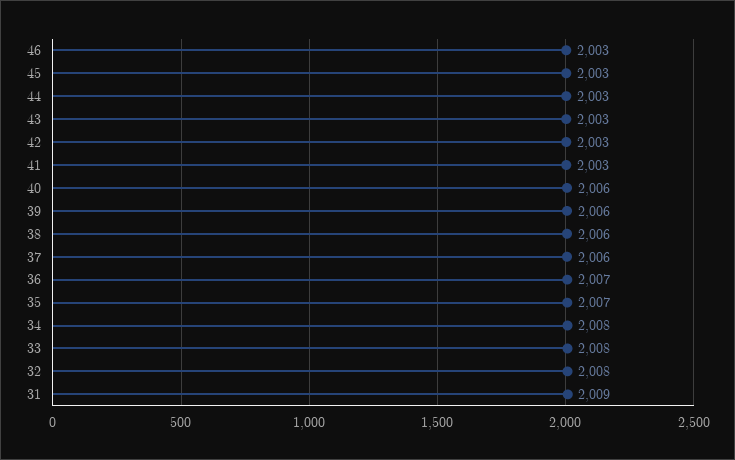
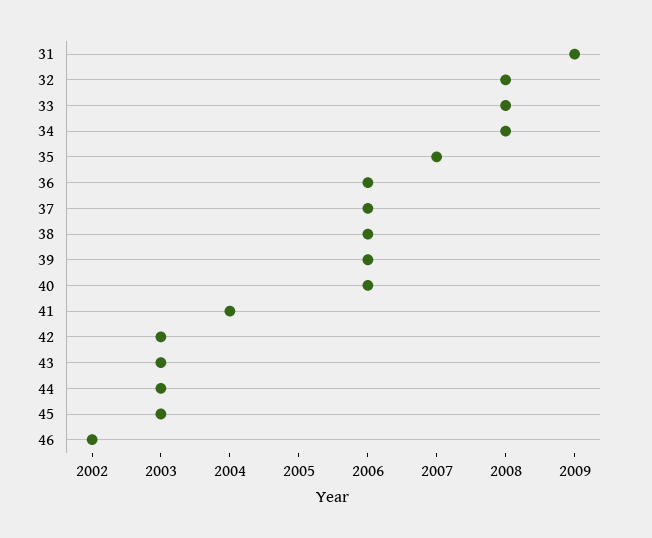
  {
-   "46": 2003,
+   "46": 2002,
    "45": 2003,
    "44": 2003,
    "43": 2003,
    "42": 2003,
-   "41": 2003,
+   "41": 2004,
    "40": 2006,
    "39": 2006,
    "38": 2006,
    "37": 2006,
-   "36": 2007,
+   "36": 2006,
    "35": 2007,
    "34": 2008,
    "33": 2008,
    "32": 2008,
    "31": 2009
  }

